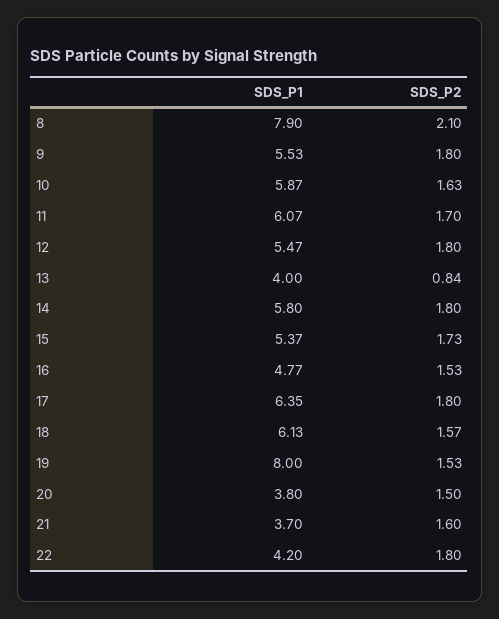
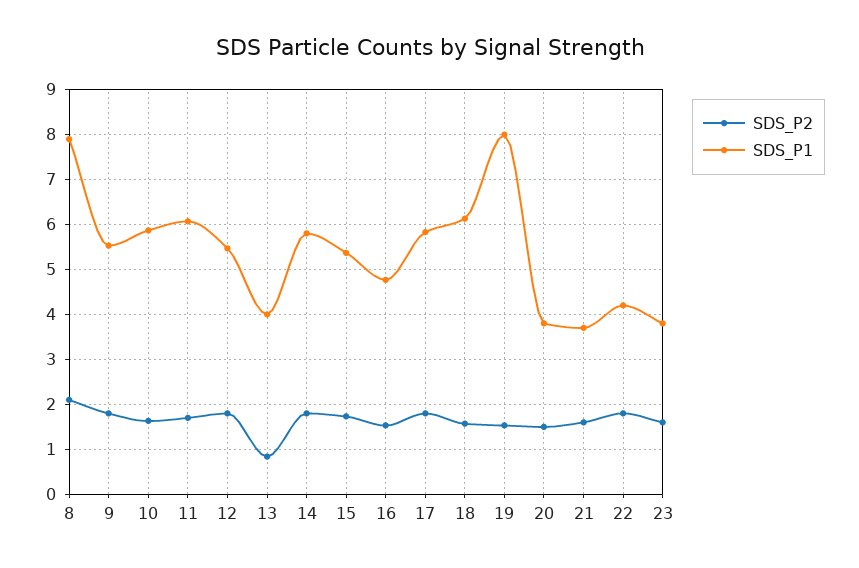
  {
    "SDS_P1": {
      "8": 7.9,
      "9": 5.53,
      "10": 5.87,
      "11": 6.07,
      "12": 5.47,
      "13": 4,
      "14": 5.8,
      "15": 5.37,
      "16": 4.77,
-     "17": 6.35,
+     "17": 5.8,
      "18": 6.13,
      "19": 8,
      "20": 3.8,
      "21": 3.7,
-     "22": 4.2
+     "22": 4.2,
+     "23": 3.8
    },
    "SDS_P2": {
      "8": 2.1,
      "9": 1.8,
      "10": 1.63,
      "11": 1.7,
      "12": 1.8,
      "13": 0.84,
      "14": 1.8,
      "15": 1.73,
      "16": 1.53,
      "17": 1.8,
      "18": 1.57,
      "19": 1.53,
      "20": 1.5,
      "21": 1.6,
-     "22": 1.8
+     "22": 1.8,
+     "23": 1.6
    }
  }

